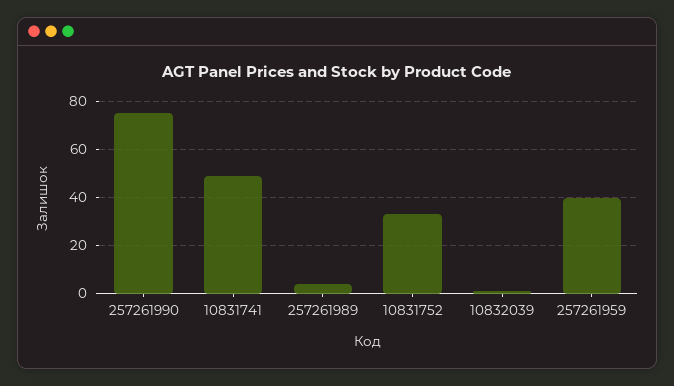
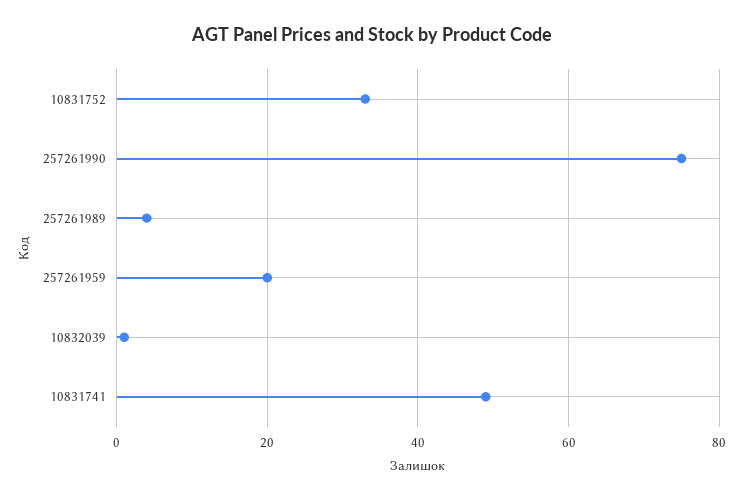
  {
    "257261990": 75,
    "10831741": 50,
    "257261989": 5,
    "10831752": 35,
    "10832039": 0,
-   "257261959": 40
+   "257261959": 20
  }

